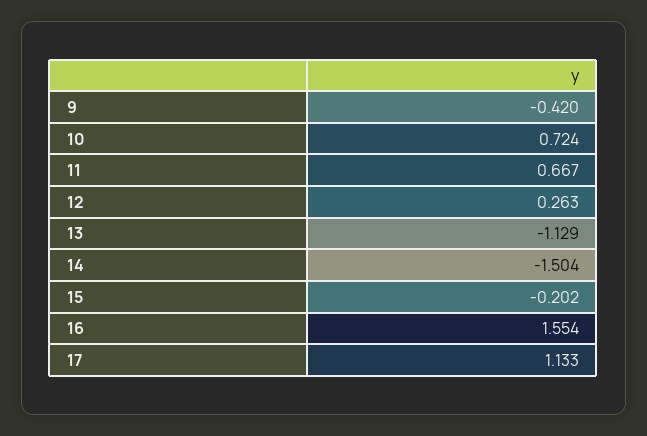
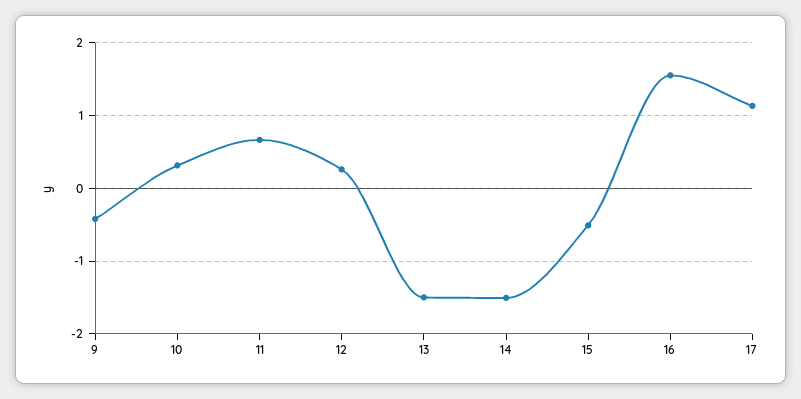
  {
    "9": -0.42,
-   "10": 0.724,
+   "10": 0.3,
    "11": 0.667,
    "12": 0.263,
-   "13": -1.129,
+   "13": -1.5,
    "14": -1.504,
-   "15": -0.202,
+   "15": -0.5,
    "16": 1.554,
    "17": 1.133
  }

